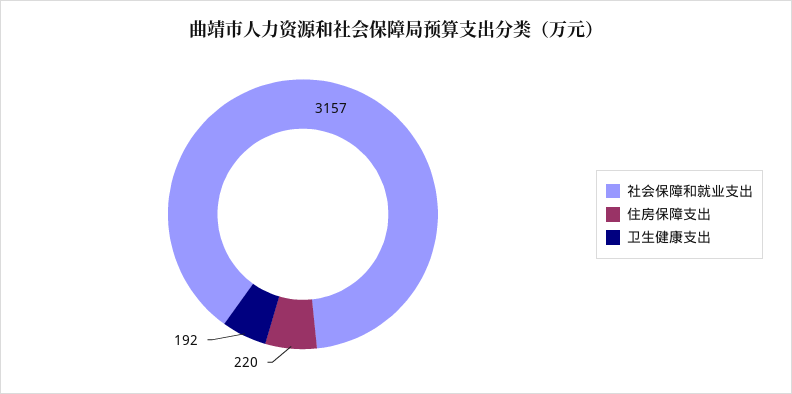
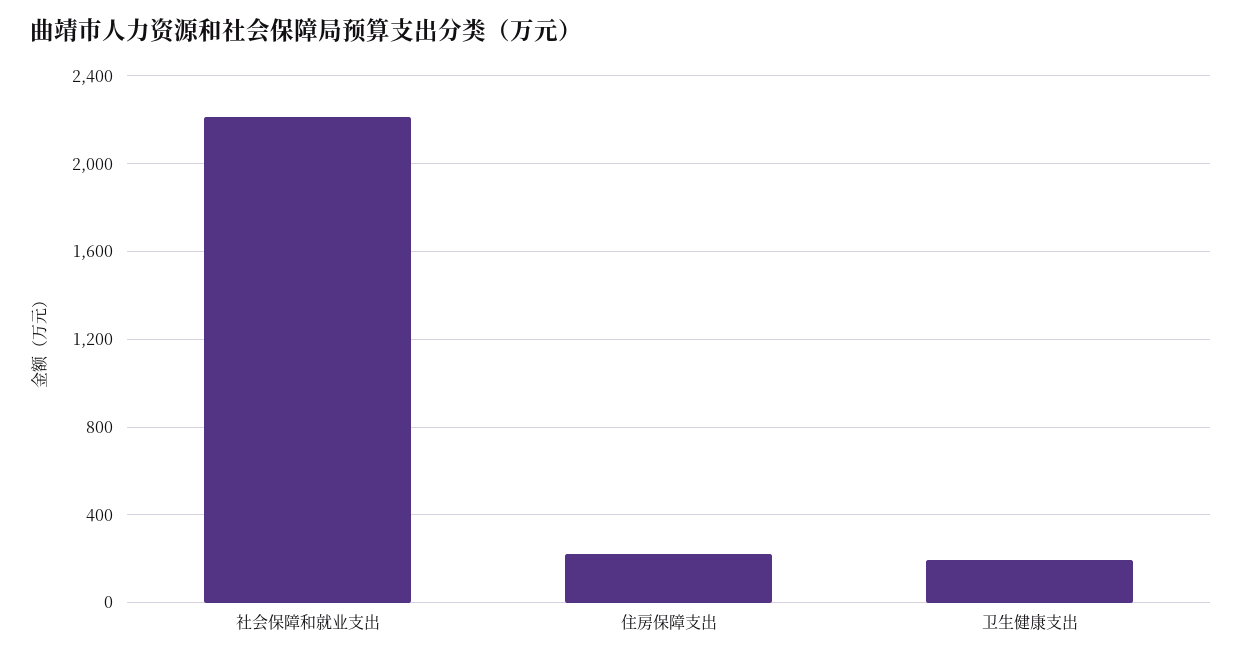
  {
-   "社会保障和就业支出": 3157,
+   "社会保障和就业支出": 2200,
    "住房保障支出": 220,
    "卫生健康支出": 192
  }

